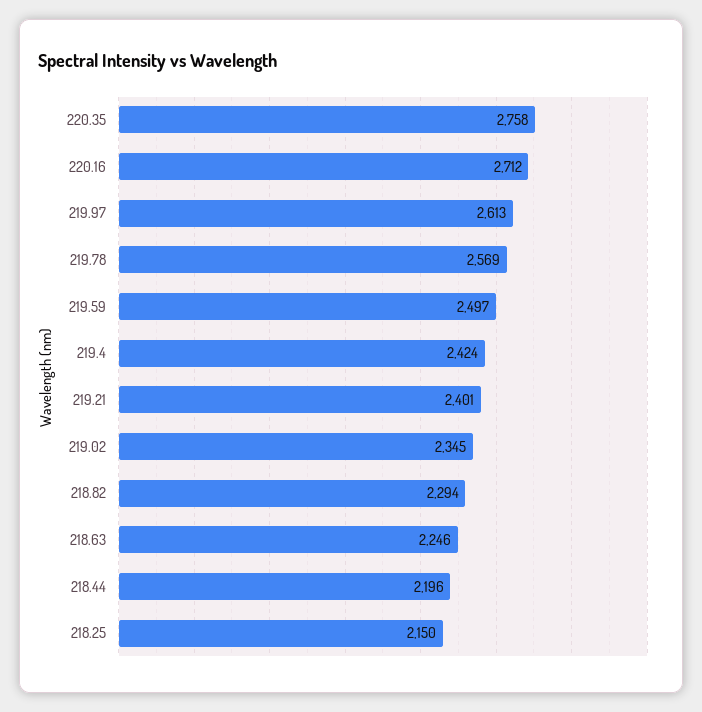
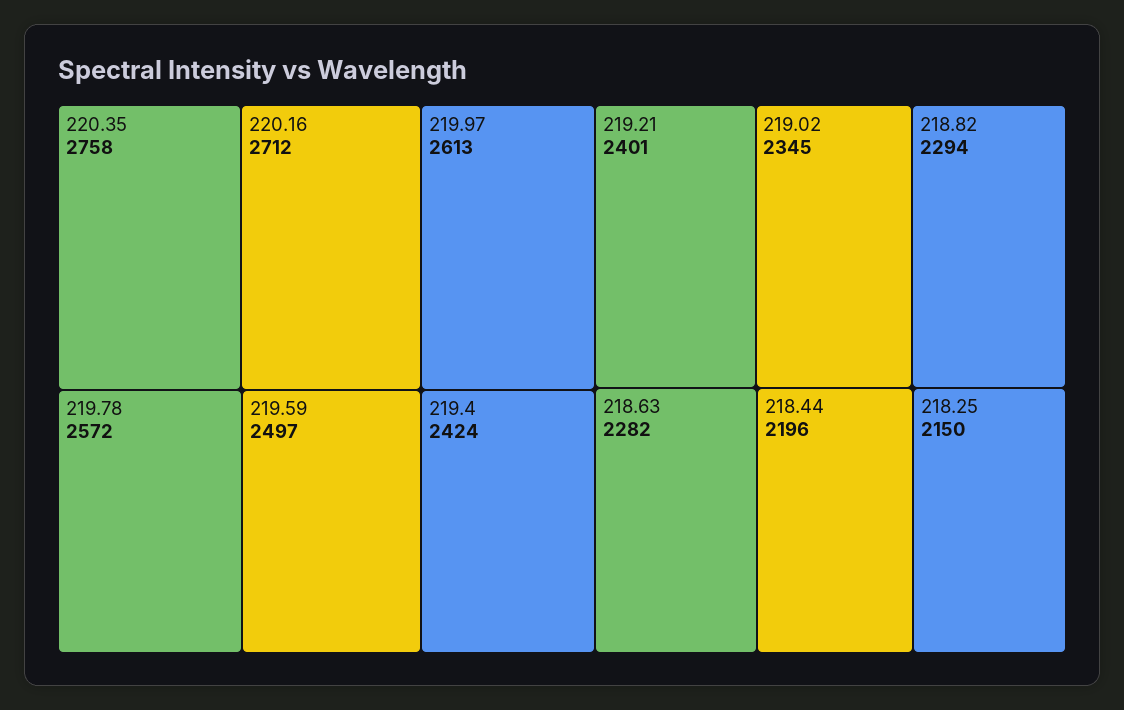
  {
    "220.35": 2758,
    "220.16": 2712,
    "219.97": 2613,
-   "219.78": 2569,
+   "219.78": 2572,
    "219.59": 2497,
    "219.4": 2424,
    "219.21": 2401,
    "219.02": 2345,
    "218.82": 2294,
-   "218.63": 2246,
+   "218.63": 2282,
    "218.44": 2196,
    "218.25": 2150
  }

